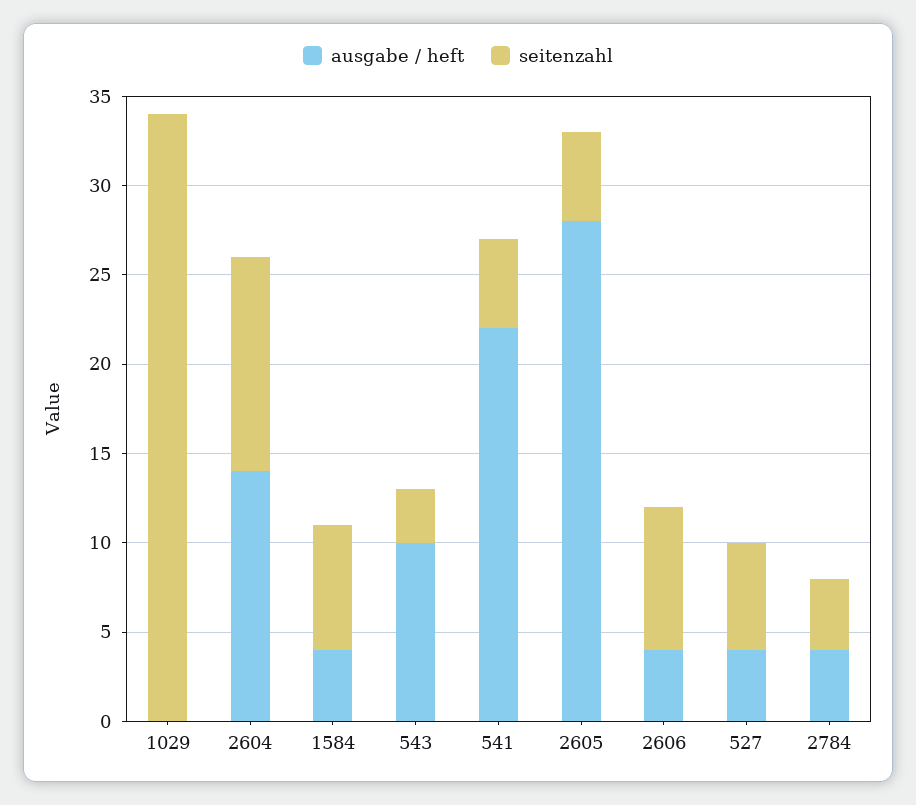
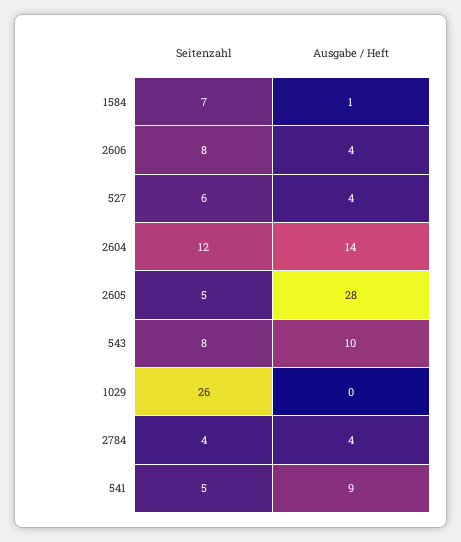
  {
    "ausgabe / heft": {
      "1029": 0,
      "2604": 14,
-     "1584": 4,
+     "1584": 1,
      "543": 10,
-     "541": 22,
+     "541": 9,
      "2605": 28,
      "2606": 4,
      "527": 4,
      "2784": 4
    },
    "seitenzahl": {
-     "1029": 34,
+     "1029": 26,
      "2604": 12,
      "1584": 7,
-     "543": 3,
+     "543": 8,
      "541": 5,
      "2605": 5,
      "2606": 8,
      "527": 6,
      "2784": 4
    }
  }

